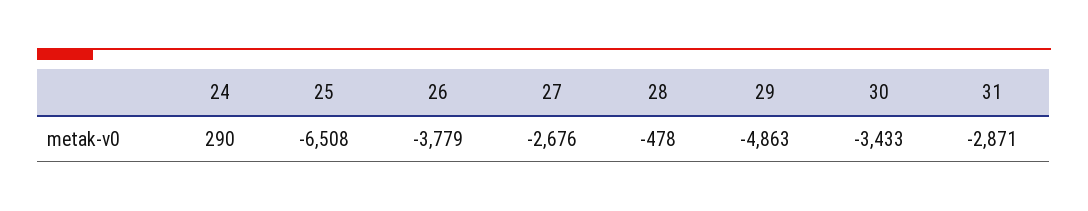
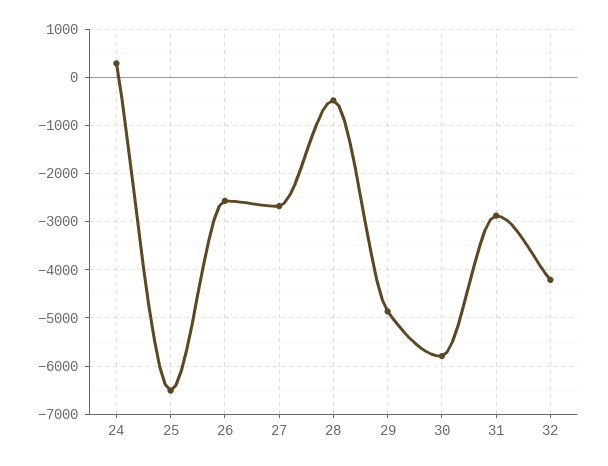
  {
    "24": 290,
    "25": -6508,
-   "26": -3779,
+   "26": -2600,
    "27": -2676,
    "28": -478,
    "29": -4863,
-   "30": -3433,
+   "30": -5800,
-   "31": -2871
+   "31": -2871,
+   "32": -4200
  }

